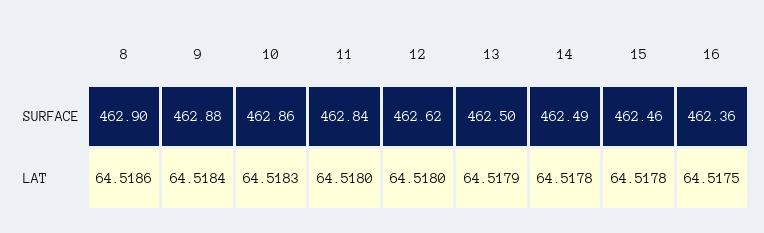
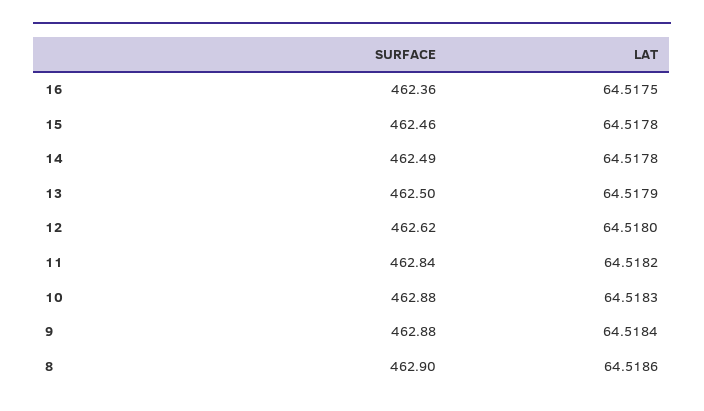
  {
    "8": {
      "SURFACE": 462.9,
      "LAT": 64.5186
    },
    "9": {
      "SURFACE": 462.88,
      "LAT": 64.5184
    },
    "10": {
-     "SURFACE": 462.86,
+     "SURFACE": 462.88,
      "LAT": 64.5183
    },
    "11": {
      "SURFACE": 462.84,
-     "LAT": 64.518
+     "LAT": 64.5182
    },
    "12": {
      "SURFACE": 462.62,
      "LAT": 64.518
    },
    "13": {
      "SURFACE": 462.5,
      "LAT": 64.5179
    },
    "14": {
      "SURFACE": 462.49,
      "LAT": 64.5178
    },
    "15": {
      "SURFACE": 462.46,
      "LAT": 64.5178
    },
    "16": {
      "SURFACE": 462.36,
      "LAT": 64.5175
    }
  }

